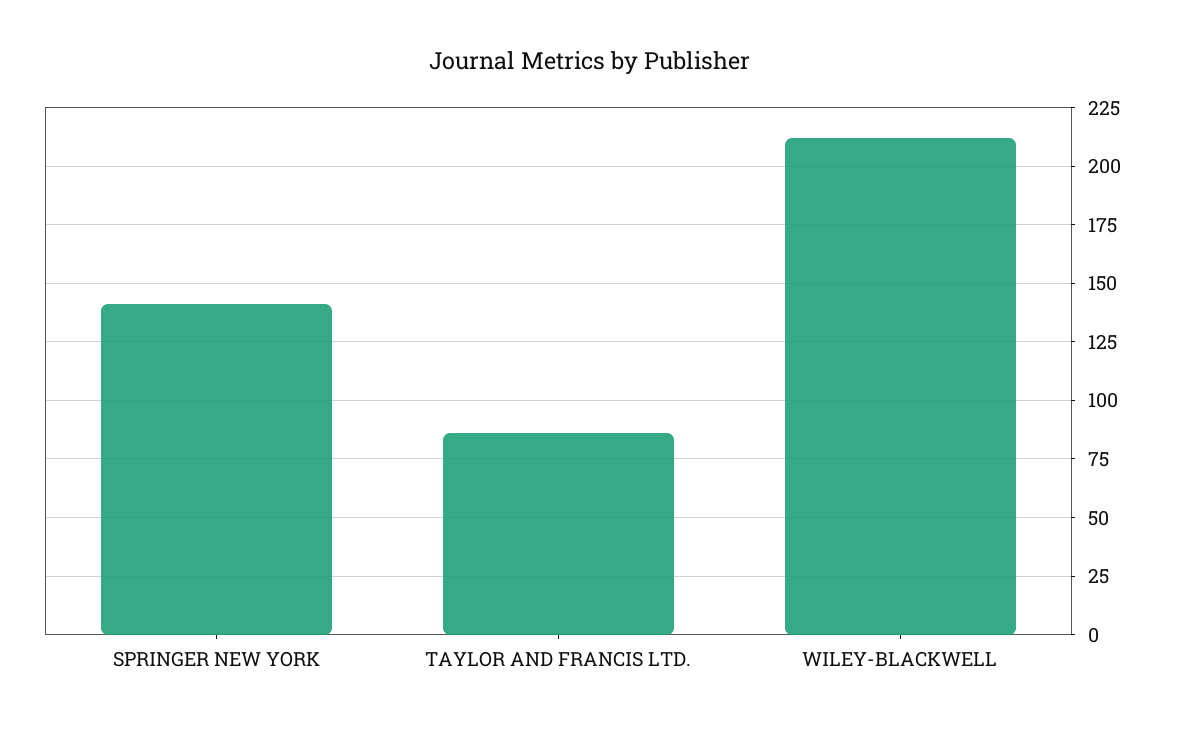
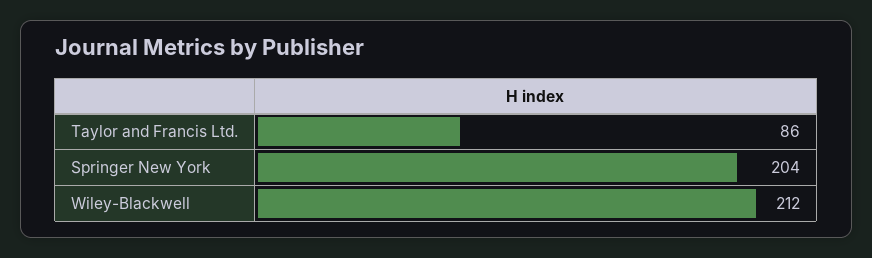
  {
-   "SPRINGER NEW YORK": 140,
+   "SPRINGER NEW YORK": 204,
    "TAYLOR AND FRANCIS LTD.": 86,
    "WILEY-BLACKWELL": 212
  }

